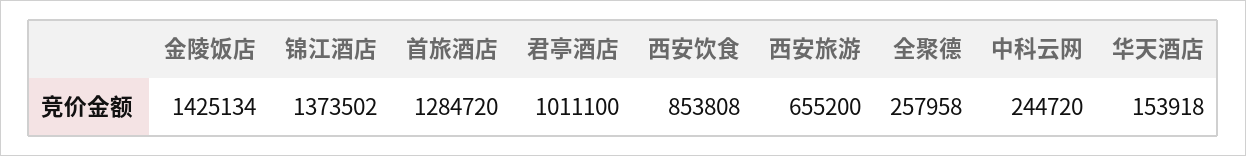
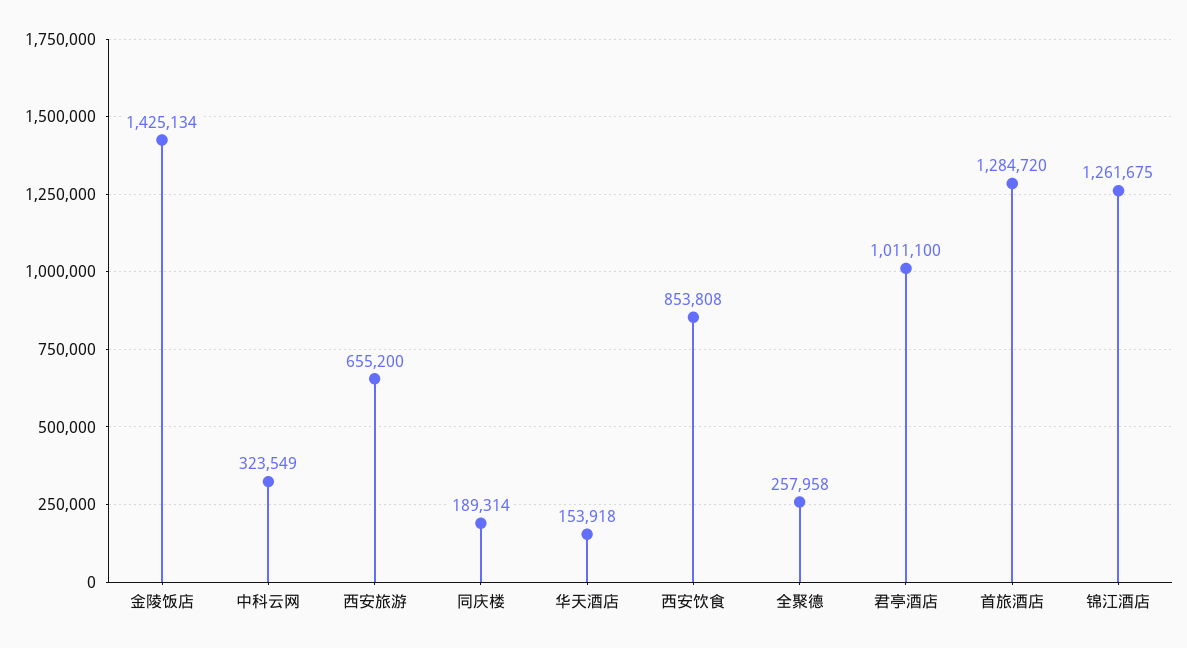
  {
    "金陵饭店": 1425134,
-   "锦江酒店": 1373502,
+   "锦江酒店": 1261675,
    "首旅酒店": 1284720,
    "君亭酒店": 1011100,
    "西安饮食": 853808,
    "西安旅游": 655200,
    "全聚德": 257958,
-   "中科云网": 244720,
+   "中科云网": 323549,
-   "华天酒店": 153918
+   "华天酒店": 153918,
+   "同庆楼": 189314
  }

